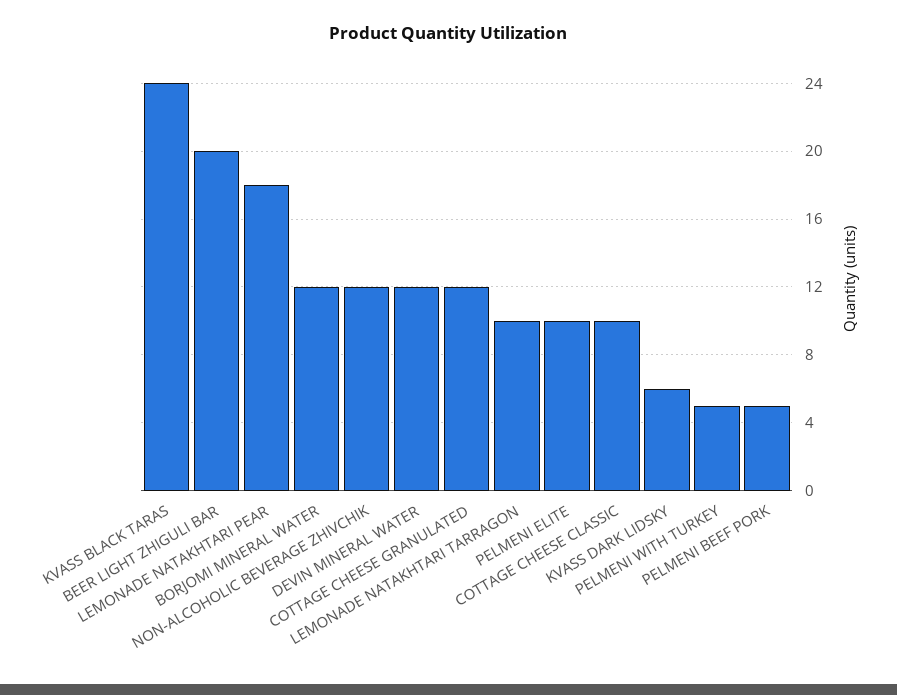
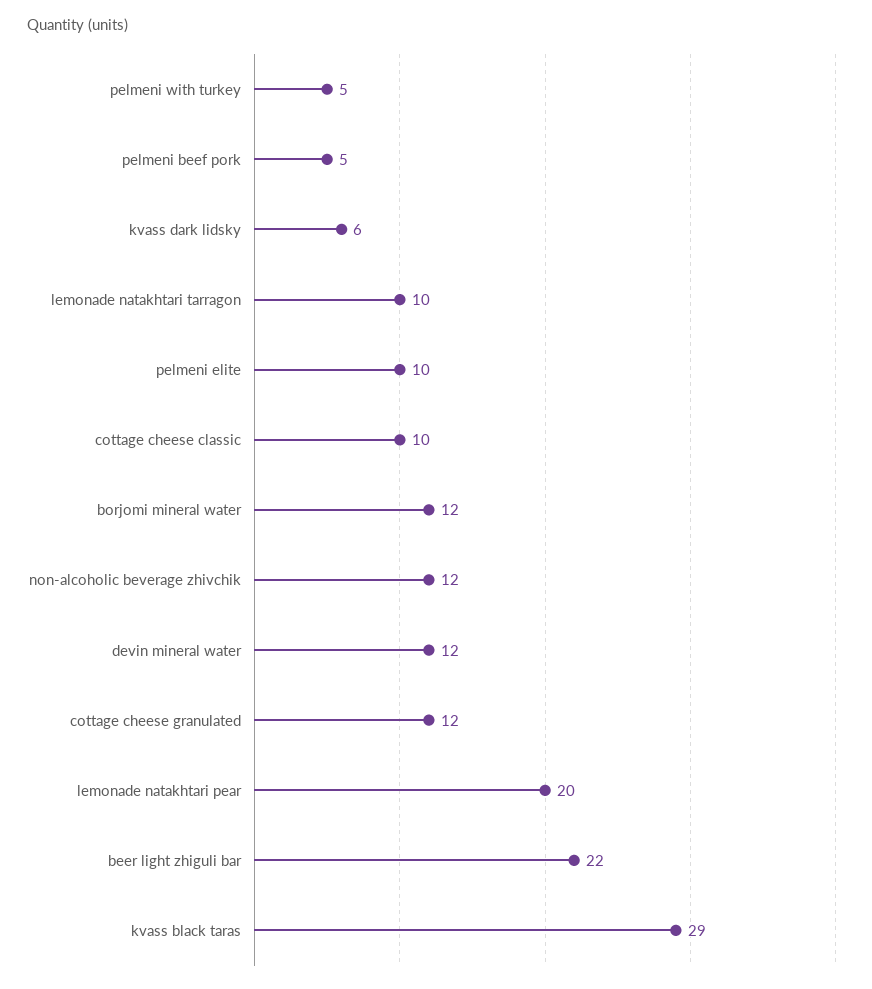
  {
-   "KVASS BLACK TARAS": 24,
+   "KVASS BLACK TARAS": 29,
-   "BEER LIGHT ZHIGULI BAR": 20,
+   "BEER LIGHT ZHIGULI BAR": 22,
-   "LEMONADE NATAKHTARI PEAR": 18,
+   "LEMONADE NATAKHTARI PEAR": 20,
    "BORJOMI MINERAL WATER": 12,
    "NON-ALCOHOLIC BEVERAGE ZHIVCHIK": 12,
    "DEVIN MINERAL WATER": 12,
    "COTTAGE CHEESE GRANULATED": 12,
    "LEMONADE NATAKHTARI TARRAGON": 10,
    "PELMENI ELITE": 10,
    "COTTAGE CHEESE CLASSIC": 10,
    "KVASS DARK LIDSKY": 6,
    "PELMENI WITH TURKEY": 5,
    "PELMENI BEEF PORK": 5
  }

